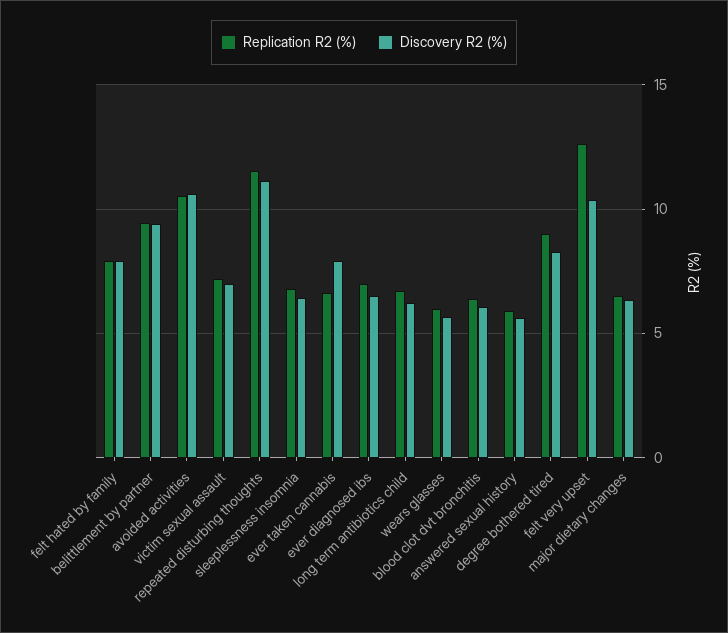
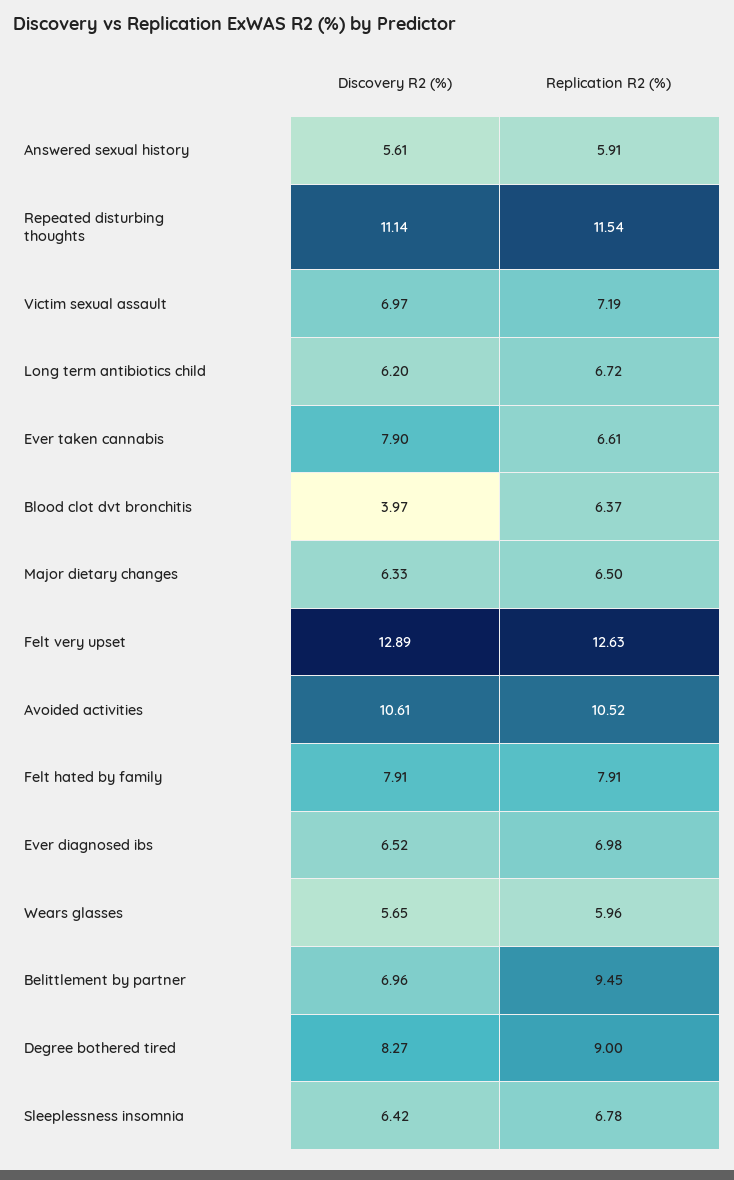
  {
    "Replication R2 (%)": {
      "felt hated by family": 7.91,
      "belittlement by partner": 9.45,
      "avoided activities": 10.52,
      "victim sexual assault": 7.19,
      "repeated disturbing thoughts": 11.54,
      "sleeplessness insomnia": 6.78,
      "ever taken cannabis": 6.61,
      "ever diagnosed ibs": 6.98,
      "long term antibiotics child": 6.72,
      "wears glasses": 5.96,
      "blood clot dvt bronchitis": 6.37,
      "answered sexual history": 5.91,
      "degree bothered tired": 9,
      "felt very upset": 12.63,
      "major dietary changes": 6.5
    },
    "Discovery R2 (%)": {
      "felt hated by family": 7.91,
-     "belittlement by partner": 9.5,
+     "belittlement by partner": 6.96,
      "avoided activities": 10.61,
      "victim sexual assault": 6.97,
      "repeated disturbing thoughts": 11.14,
      "sleeplessness insomnia": 6.42,
      "ever taken cannabis": 7.9,
      "ever diagnosed ibs": 6.52,
      "long term antibiotics child": 6.2,
      "wears glasses": 5.65,
-     "blood clot dvt bronchitis": 6,
+     "blood clot dvt bronchitis": 3.97,
      "answered sexual history": 5.61,
      "degree bothered tired": 8.27,
-     "felt very upset": 10.5,
+     "felt very upset": 12.89,
      "major dietary changes": 6.33
    }
  }

